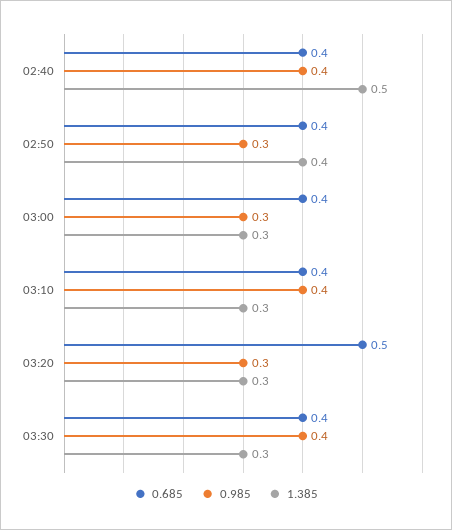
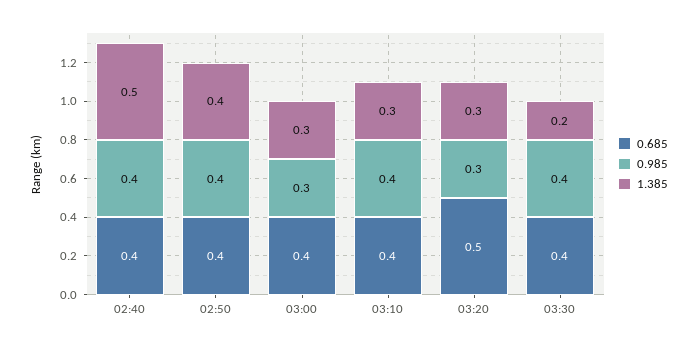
  {
    "0.685": {
      "02:40": 0.4,
      "02:50": 0.4,
      "03:00": 0.4,
      "03:10": 0.4,
      "03:20": 0.5,
      "03:30": 0.4
    },
    "0.985": {
      "02:40": 0.4,
-     "02:50": 0.3,
+     "02:50": 0.4,
      "03:00": 0.3,
      "03:10": 0.4,
      "03:20": 0.3,
      "03:30": 0.4
    },
    "1.385": {
      "02:40": 0.5,
      "02:50": 0.4,
      "03:00": 0.3,
      "03:10": 0.3,
      "03:20": 0.3,
-     "03:30": 0.3
+     "03:30": 0.2
    }
  }

